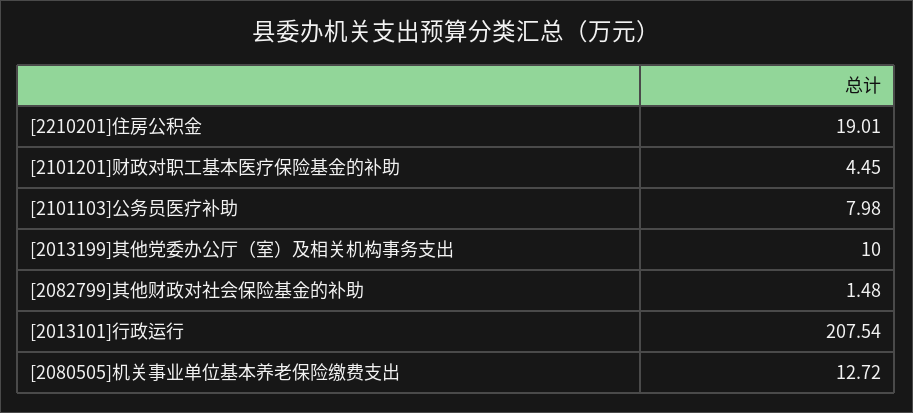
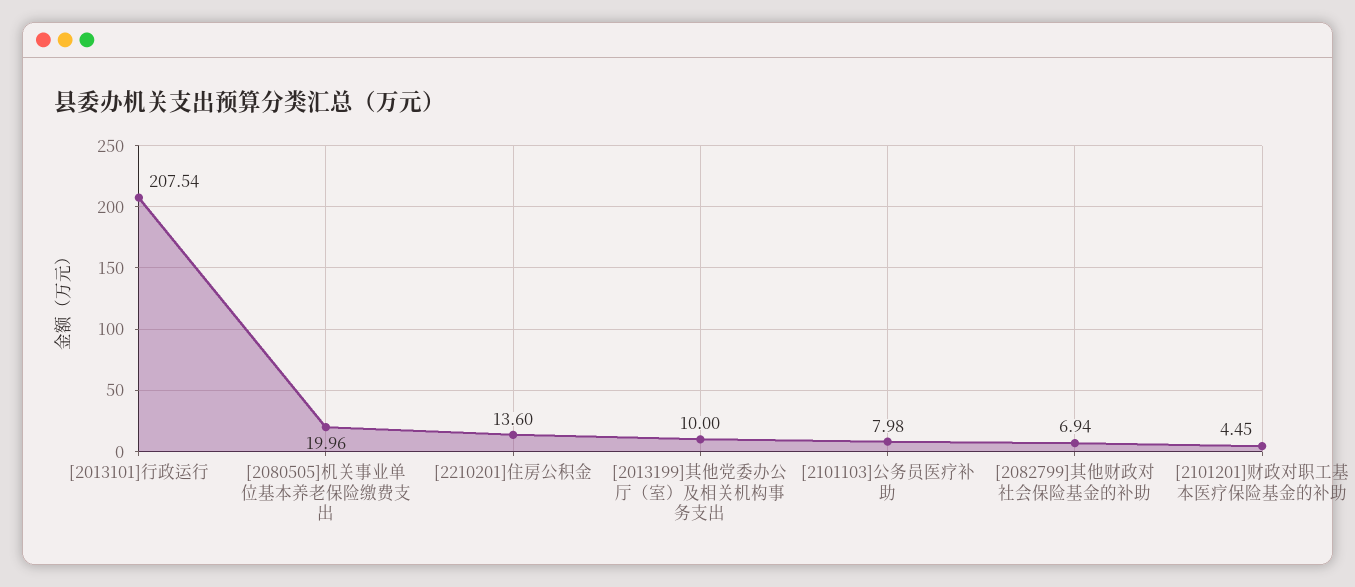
  {
-   "[2210201]住房公积金": 19.01,
+   "[2210201]住房公积金": 13.6,
    "[2101201]财政对职工基本医疗保险基金的补助": 4.45,
    "[2101103]公务员医疗补助": 7.98,
    "[2013199]其他党委办公厅（室）及相关机构事务支出": 10,
-   "[2082799]其他财政对社会保险基金的补助": 1.48,
+   "[2082799]其他财政对社会保险基金的补助": 6.94,
    "[2013101]行政运行": 207.54,
-   "[2080505]机关事业单位基本养老保险缴费支出": 12.72
+   "[2080505]机关事业单位基本养老保险缴费支出": 19.96
  }

